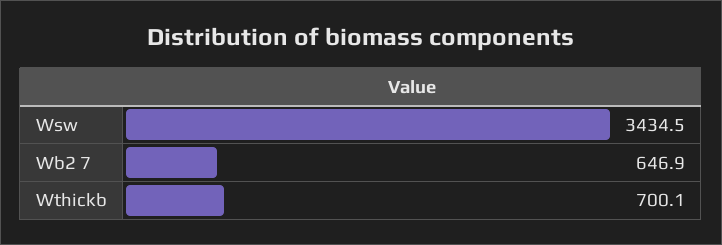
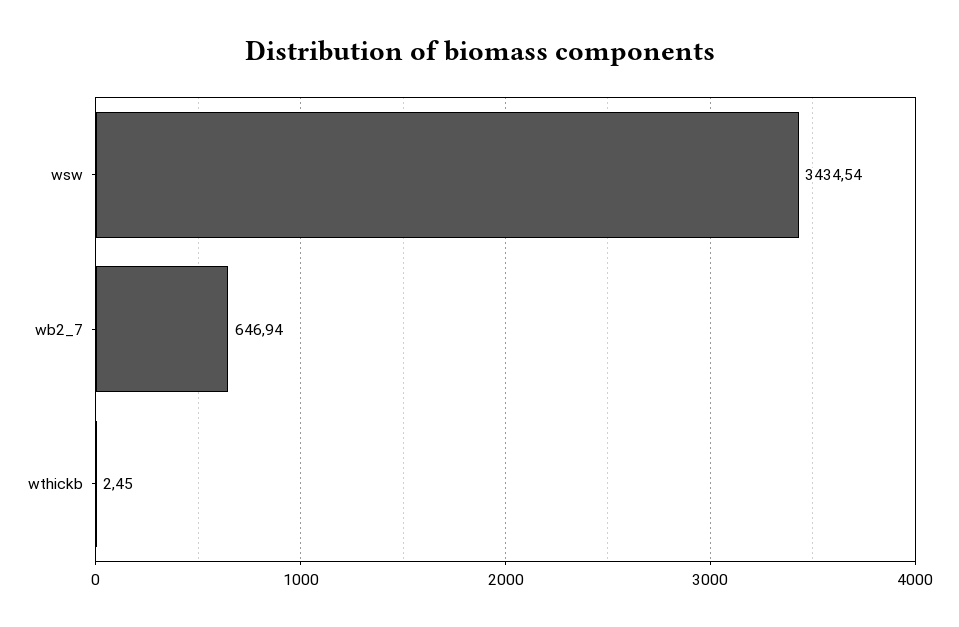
  {
    "Wsw": 3434.54,
    "Wb2 7": 646.94,
-   "Wthickb": 700.1
+   "Wthickb": 2.45
  }

